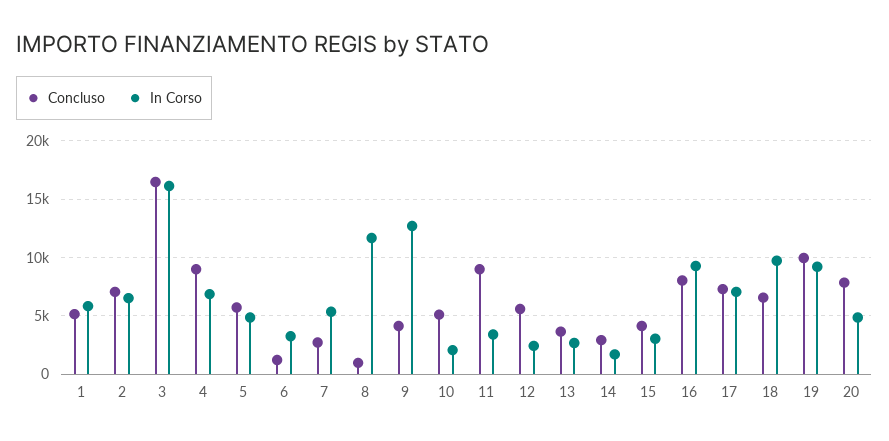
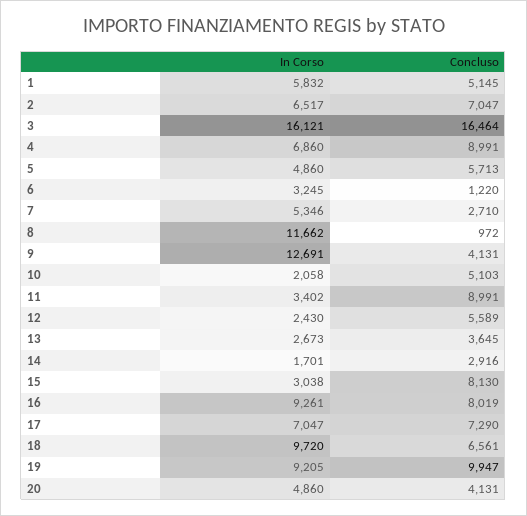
  {
    "Concluso": {
      "1": 5145,
      "2": 7047,
      "3": 16464,
      "4": 8991,
      "5": 5713,
      "6": 1220,
      "7": 2710,
      "8": 972,
      "9": 4131,
      "10": 5103,
      "11": 8991,
      "12": 5589,
      "13": 3645,
      "14": 2916,
-     "15": 4000,
+     "15": 8130,
      "16": 8019,
      "17": 7290,
      "18": 6561,
      "19": 9947,
-     "20": 8000
+     "20": 4131
    },
    "In Corso": {
      "1": 5832,
      "2": 6517,
      "3": 16121,
      "4": 6860,
      "5": 4860,
      "6": 3245,
      "7": 5346,
      "8": 11662,
      "9": 12691,
      "10": 2058,
      "11": 3402,
      "12": 2430,
      "13": 2673,
      "14": 1701,
      "15": 3038,
      "16": 9261,
      "17": 7047,
      "18": 9720,
      "19": 9205,
      "20": 4860
    }
  }

